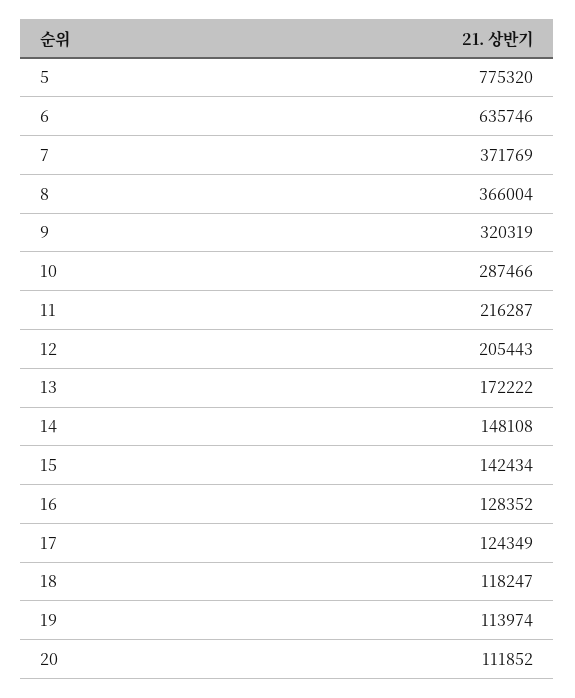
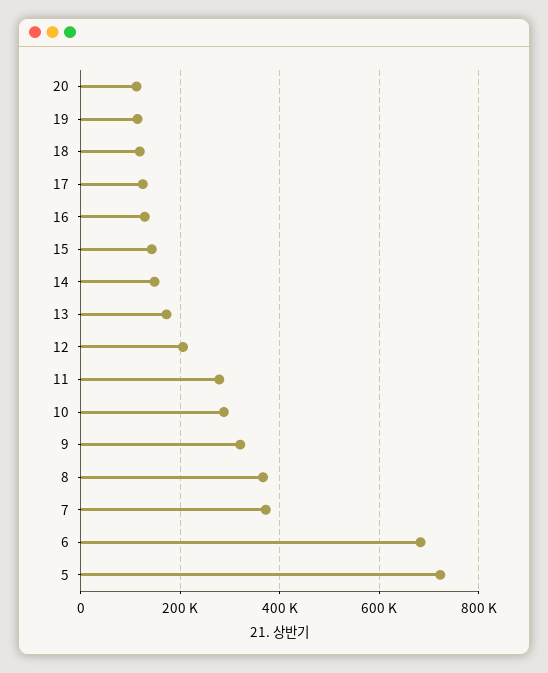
  {
-   "5": 775320,
+   "5": 720000,
-   "6": 635746,
+   "6": 680000,
    "7": 371769,
    "8": 366004,
    "9": 320319,
    "10": 287466,
-   "11": 216287,
+   "11": 280000,
    "12": 205443,
    "13": 172222,
    "14": 148108,
    "15": 142434,
    "16": 128352,
    "17": 124349,
    "18": 118247,
    "19": 113974,
    "20": 111852
  }

